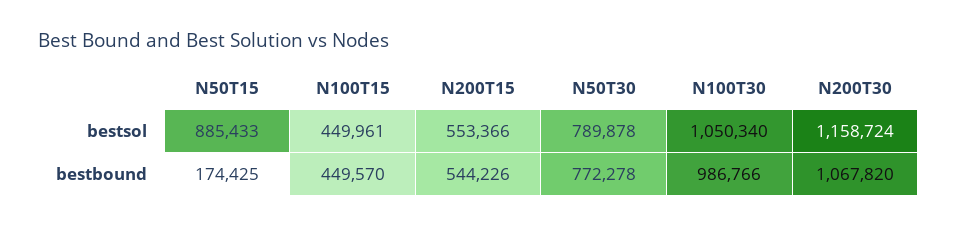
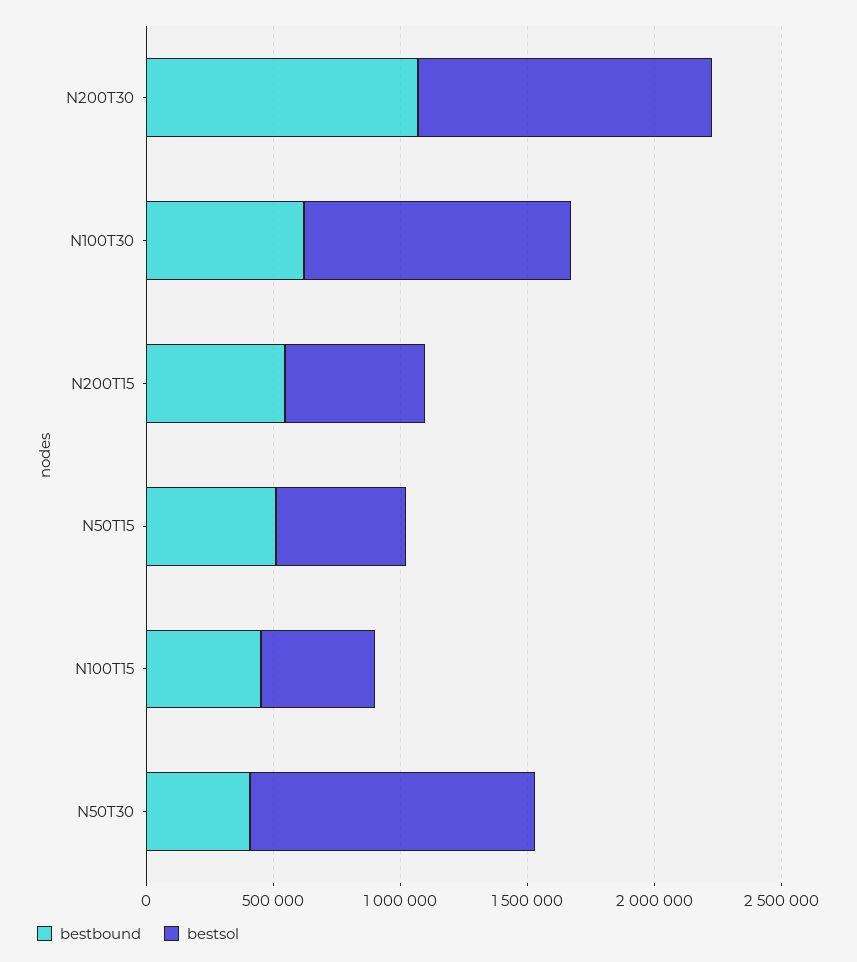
  {
    "bestsol": {
-     "N50T15": 885433,
+     "N50T15": 500000,
      "N100T15": 449961,
      "N200T15": 553366,
-     "N50T30": 789878,
+     "N50T30": 1100000,
      "N100T30": 1050340,
      "N200T30": 1158724
    },
    "bestbound": {
-     "N50T15": 174425,
+     "N50T15": 500000,
      "N100T15": 449570,
      "N200T15": 544226,
-     "N50T30": 772278,
+     "N50T30": 400000,
-     "N100T30": 986766,
+     "N100T30": 600000,
      "N200T30": 1067820
    }
  }

